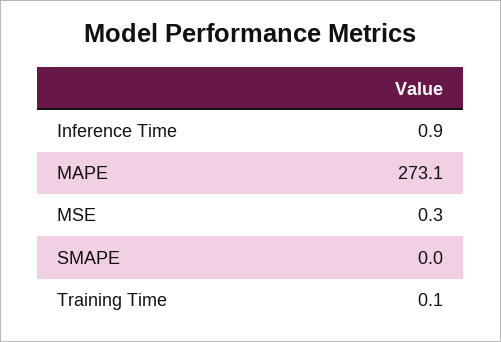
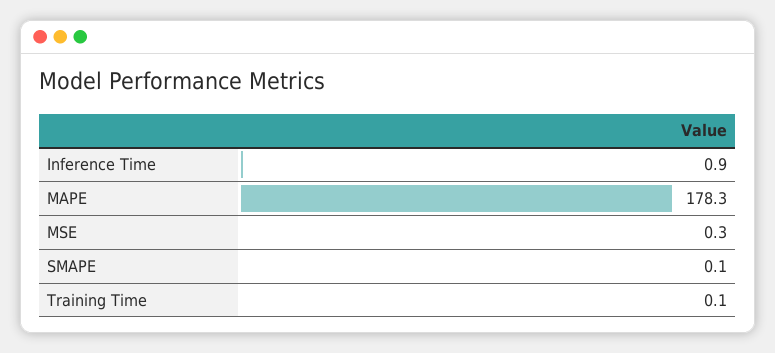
  {
    "Inference Time": 0.9,
-   "MAPE": 273.1,
+   "MAPE": 178.3,
    "MSE": 0.3,
-   "SMAPE": 0,
+   "SMAPE": 0.1,
    "Training Time": 0.1
  }

